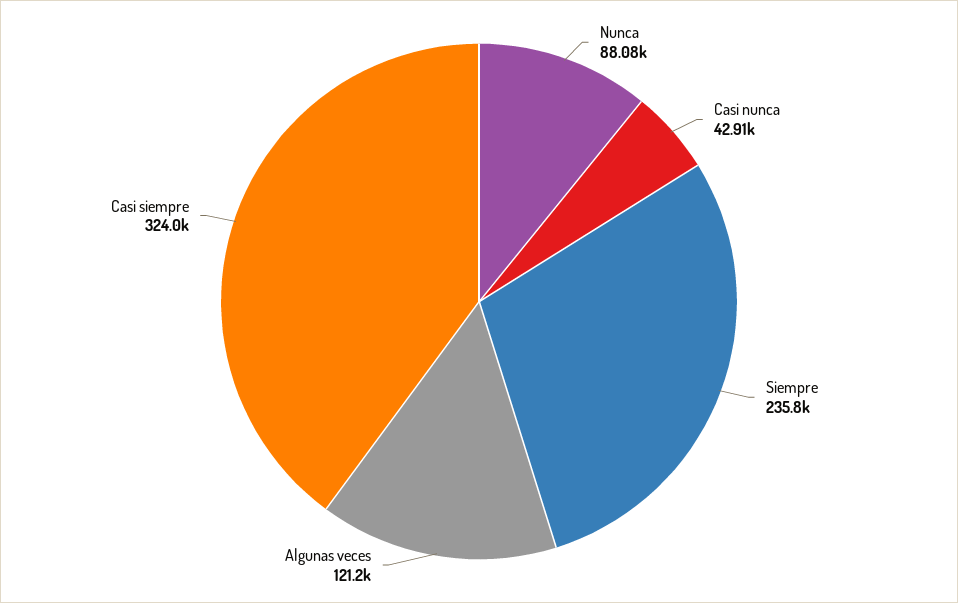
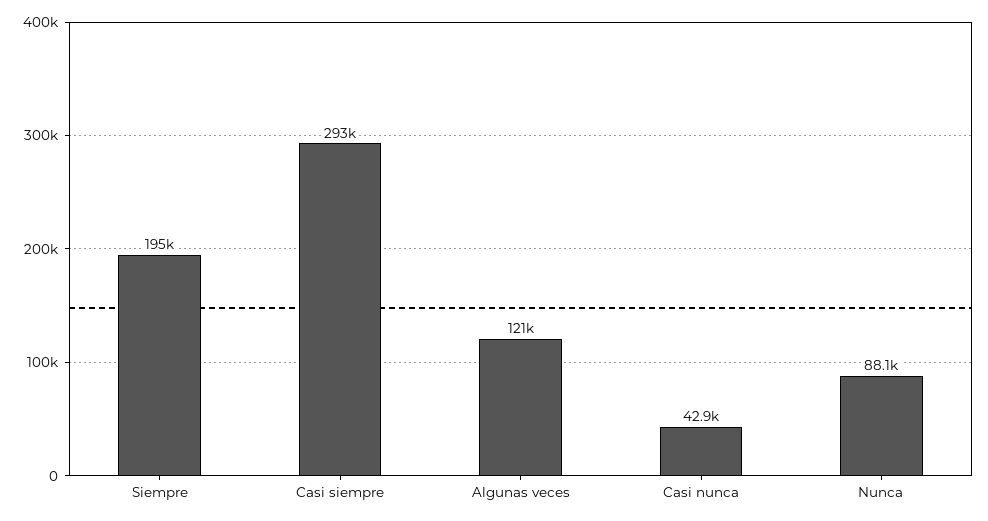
  {
    "Nunca": 88080,
    "Casi nunca": 42910,
-   "Siempre": 235800,
+   "Siempre": 195000,
    "Algunas veces": 121200,
-   "Casi siempre": 324000
+   "Casi siempre": 293000
  }

